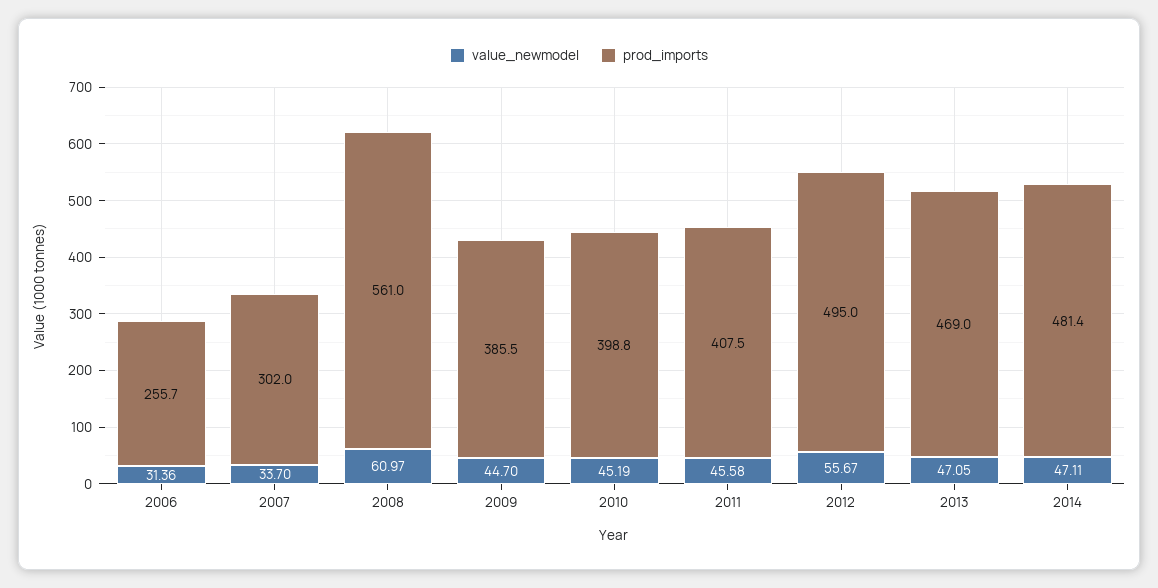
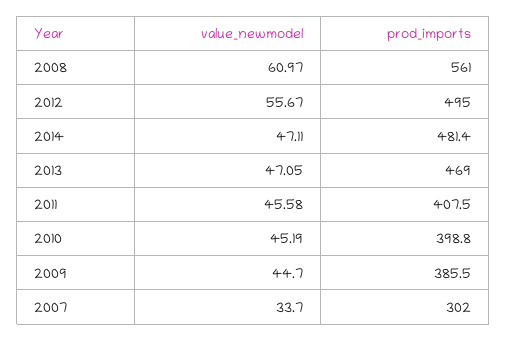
  {
    "value_newmodel": {
-     "2006": 31.36,
      "2007": 33.7,
      "2008": 60.97,
      "2009": 44.7,
      "2010": 45.19,
      "2011": 45.58,
      "2012": 55.67,
      "2013": 47.05,
      "2014": 47.11
    },
    "prod_imports": {
-     "2006": 255.7,
      "2007": 302,
      "2008": 561,
      "2009": 385.5,
      "2010": 398.8,
      "2011": 407.5,
      "2012": 495,
      "2013": 469,
      "2014": 481.4
    }
  }

